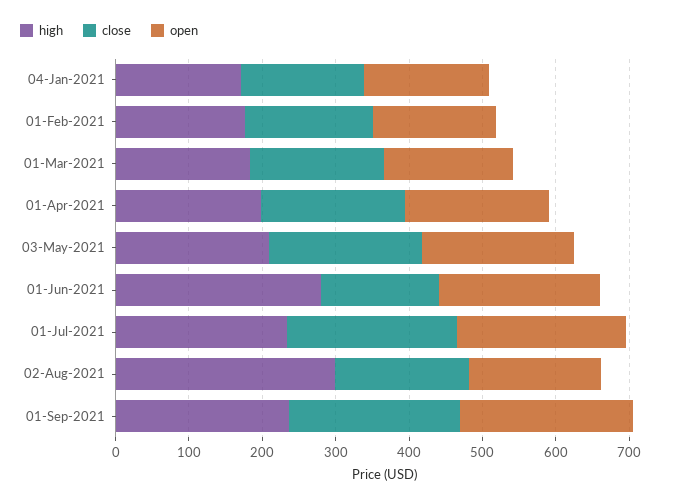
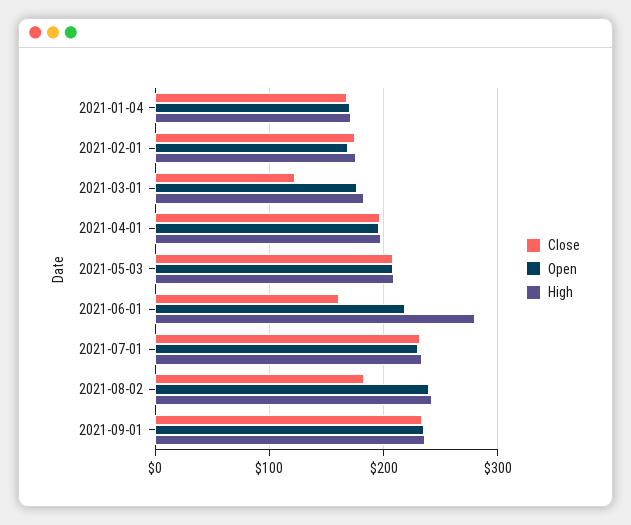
  {
    "high": {
      "04-Jan-2021": 170,
      "01-Feb-2021": 180,
      "01-Mar-2021": 180,
      "01-Apr-2021": 200,
      "03-May-2021": 210,
      "01-Jun-2021": 280,
      "01-Jul-2021": 230,
-     "02-Aug-2021": 300,
+     "02-Aug-2021": 240,
      "01-Sep-2021": 240
    },
    "close": {
      "04-Jan-2021": 170,
      "01-Feb-2021": 170,
-     "01-Mar-2021": 180,
+     "01-Mar-2021": 120,
      "01-Apr-2021": 200,
      "03-May-2021": 210,
      "01-Jun-2021": 160,
      "01-Jul-2021": 230,
      "02-Aug-2021": 180,
      "01-Sep-2021": 230
    },
    "open": {
      "04-Jan-2021": 170,
      "01-Feb-2021": 170,
      "01-Mar-2021": 180,
      "01-Apr-2021": 200,
      "03-May-2021": 210,
      "01-Jun-2021": 220,
      "01-Jul-2021": 230,
-     "02-Aug-2021": 180,
+     "02-Aug-2021": 240,
      "01-Sep-2021": 240
    }
  }

